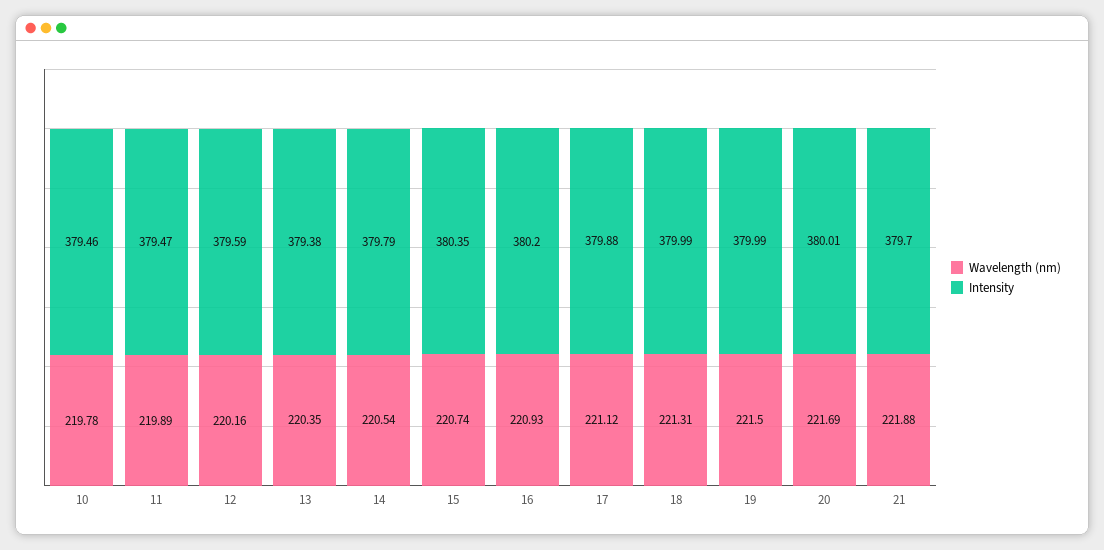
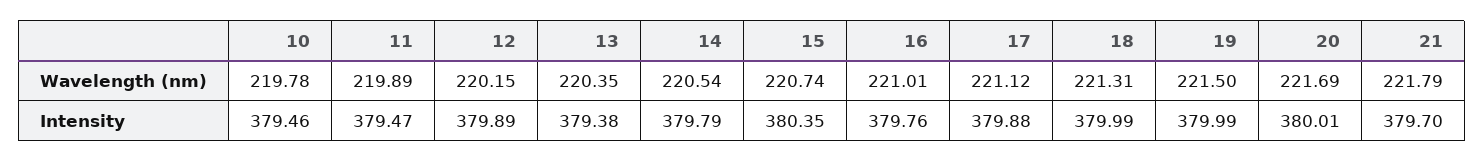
  {
    "Wavelength (nm)": {
      "10": 219.78,
      "11": 219.89,
-     "12": 220.16,
+     "12": 220.15,
      "13": 220.35,
      "14": 220.54,
      "15": 220.74,
-     "16": 220.93,
+     "16": 221.01,
      "17": 221.12,
      "18": 221.31,
      "19": 221.5,
      "20": 221.69,
-     "21": 221.88
+     "21": 221.79
    },
    "Intensity": {
      "10": 379.46,
      "11": 379.47,
-     "12": 379.59,
+     "12": 379.89,
      "13": 379.38,
      "14": 379.79,
      "15": 380.35,
-     "16": 380.2,
+     "16": 379.76,
      "17": 379.88,
      "18": 379.99,
      "19": 379.99,
      "20": 380.01,
      "21": 379.7
    }
  }

